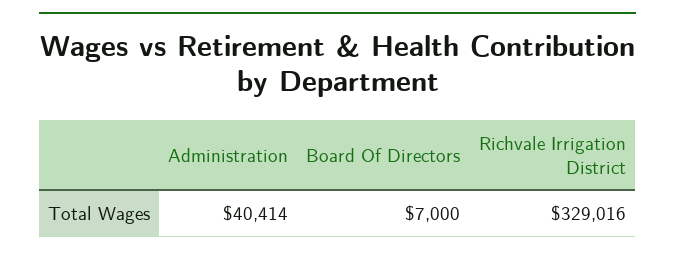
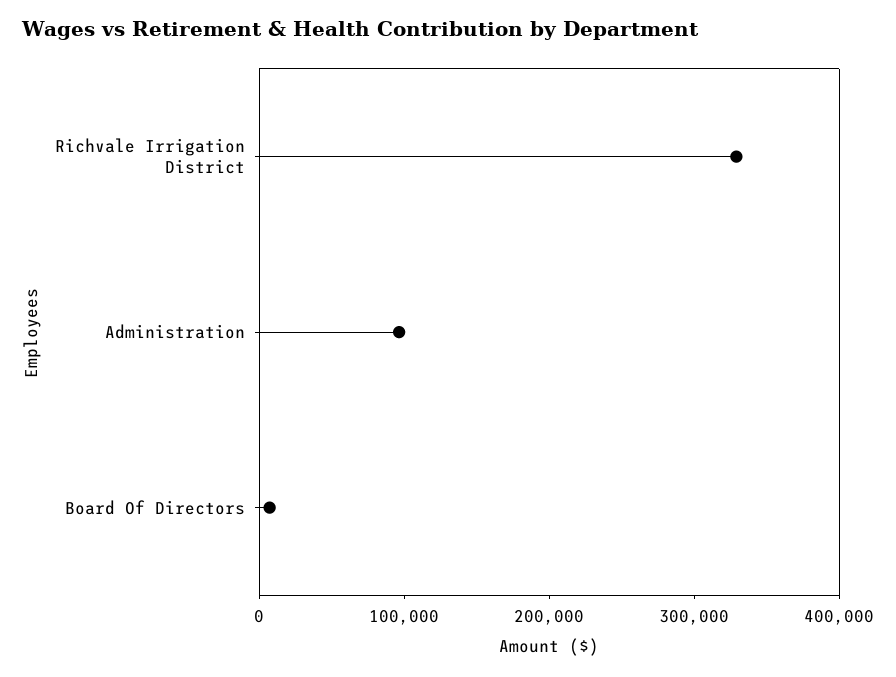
  {
-   "Administration": 40414,
+   "Administration": 100000,
    "Board Of Directors": 7000,
    "Richvale Irrigation District": 329016
  }

